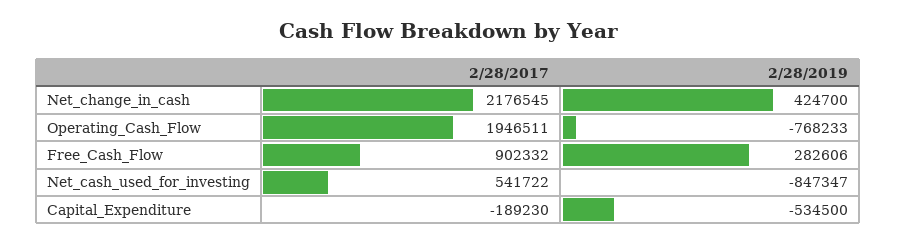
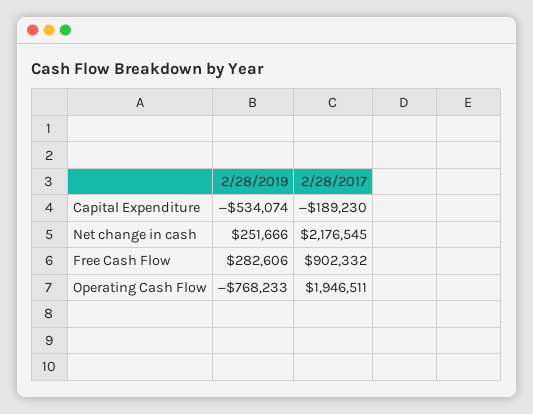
  {
    "2/28/2017": {
      "Net_change_in_cash": 2176545,
      "Operating_Cash_Flow": 1946511,
      "Free_Cash_Flow": 902332,
-     "Net_cash_used_for_investing": 541722,
      "Capital_Expenditure": -189230
    },
    "2/28/2019": {
-     "Net_change_in_cash": 424700,
+     "Net_change_in_cash": 251666,
      "Operating_Cash_Flow": -768233,
      "Free_Cash_Flow": 282606,
-     "Net_cash_used_for_investing": -847347,
-     "Capital_Expenditure": -534500
+     "Capital_Expenditure": -534074
    }
  }

